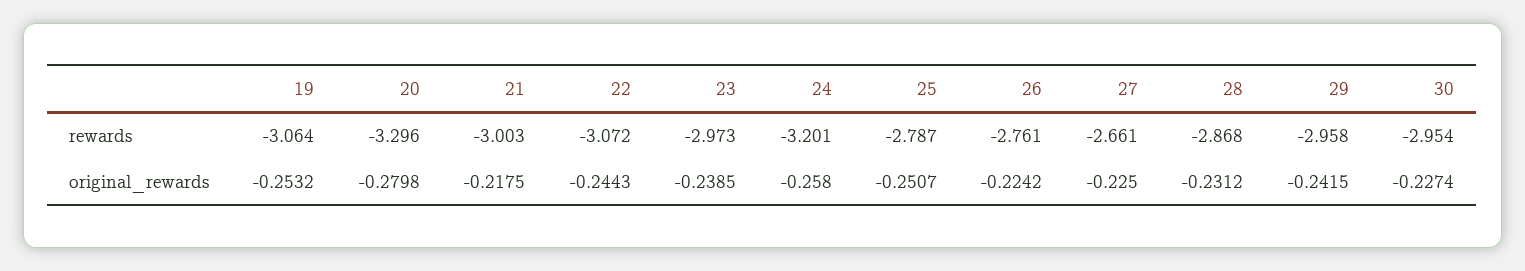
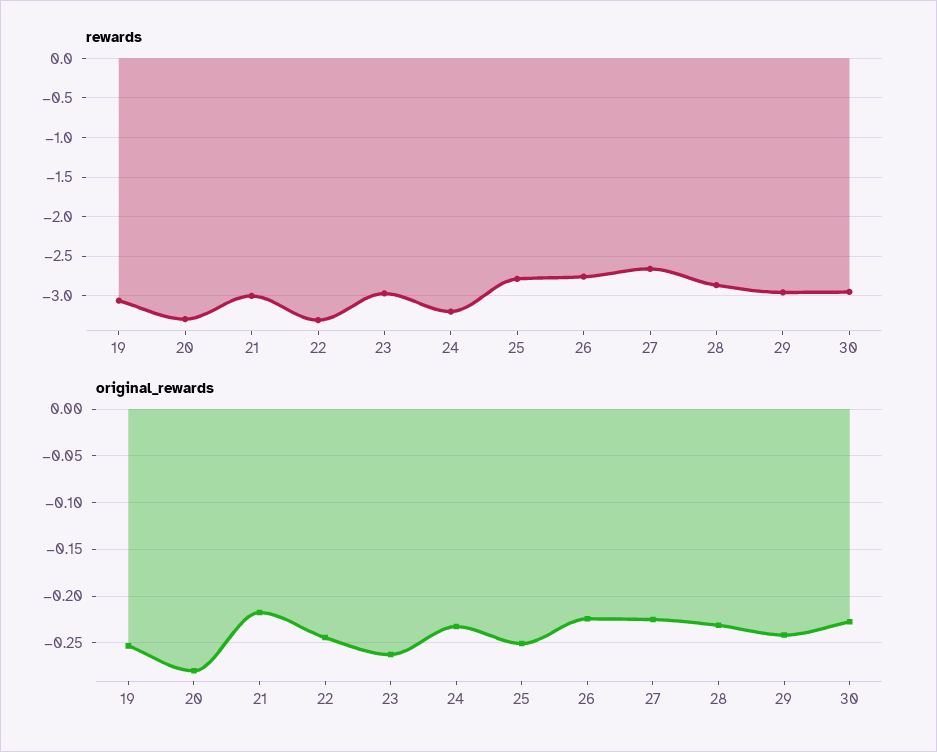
  {
    "rewards": {
      "19": -3.064,
      "20": -3.296,
      "21": -3.003,
-     "22": -3.072,
+     "22": -3.3,
      "23": -2.973,
      "24": -3.201,
      "25": -2.787,
      "26": -2.761,
      "27": -2.661,
      "28": -2.868,
      "29": -2.958,
      "30": -2.954
    },
    "original_rewards": {
      "19": -0.2532,
      "20": -0.2798,
      "21": -0.2175,
      "22": -0.2443,
-     "23": -0.2385,
+     "23": -0.26,
-     "24": -0.258,
+     "24": -0.23,
      "25": -0.2507,
      "26": -0.2242,
      "27": -0.225,
      "28": -0.2312,
      "29": -0.2415,
      "30": -0.2274
    }
  }

